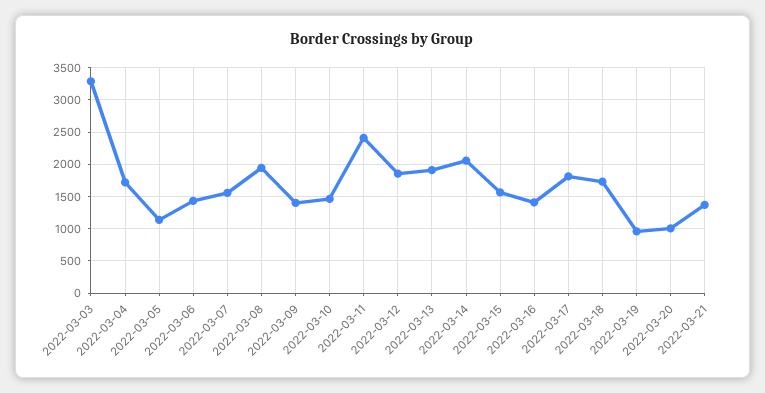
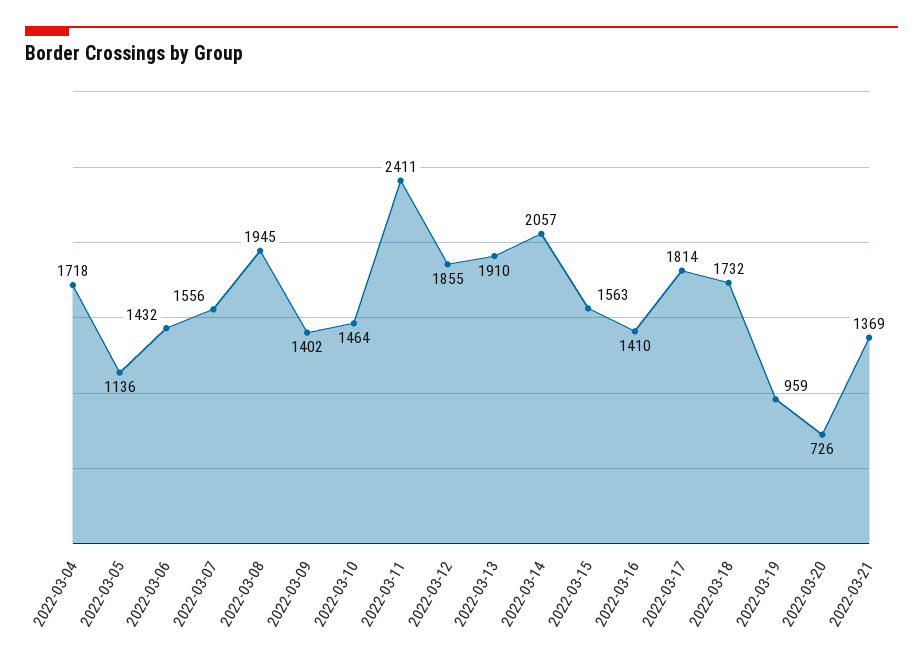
  {
-   "2022-03-03": 3300,
    "2022-03-04": 1718,
    "2022-03-05": 1136,
    "2022-03-06": 1432,
    "2022-03-07": 1556,
    "2022-03-08": 1945,
    "2022-03-09": 1402,
    "2022-03-10": 1464,
    "2022-03-11": 2411,
    "2022-03-12": 1855,
    "2022-03-13": 1910,
    "2022-03-14": 2057,
    "2022-03-15": 1563,
    "2022-03-16": 1410,
    "2022-03-17": 1814,
    "2022-03-18": 1732,
    "2022-03-19": 959,
-   "2022-03-20": 1000,
+   "2022-03-20": 726,
    "2022-03-21": 1369
  }

